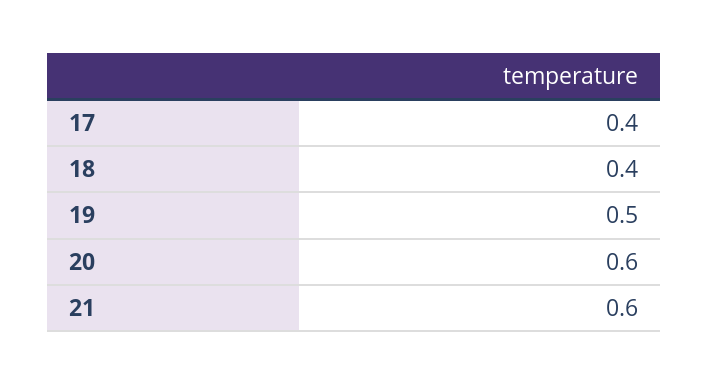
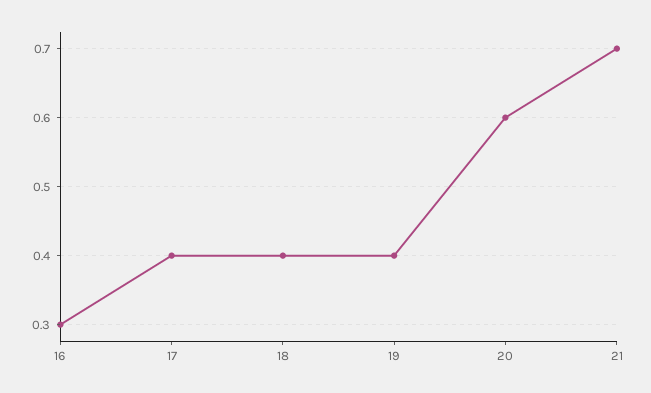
  {
    "17": 0.4,
    "18": 0.4,
-   "19": 0.5,
+   "19": 0.4,
    "20": 0.6,
-   "21": 0.6
+   "21": 0.7,
+   "16": 0.3
  }

